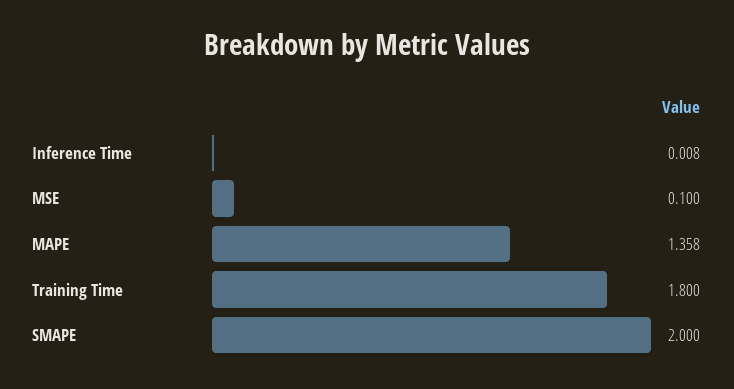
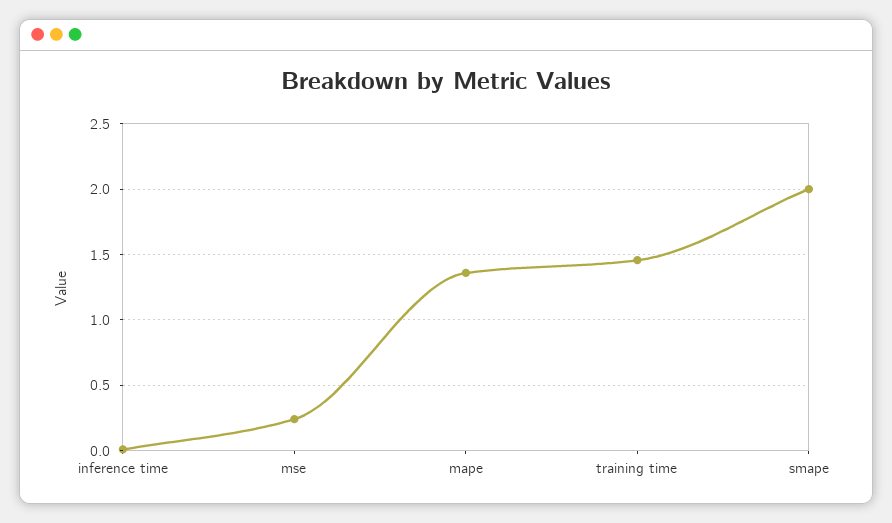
  {
    "Inference Time": 0.008,
-   "MSE": 0.1,
+   "MSE": 0.25,
    "MAPE": 1.358,
-   "Training Time": 1.8,
+   "Training Time": 1.45,
    "SMAPE": 2
  }

